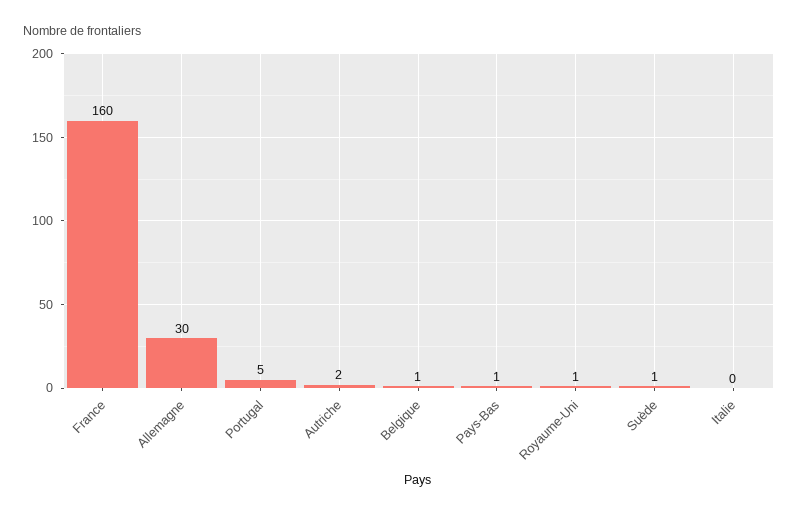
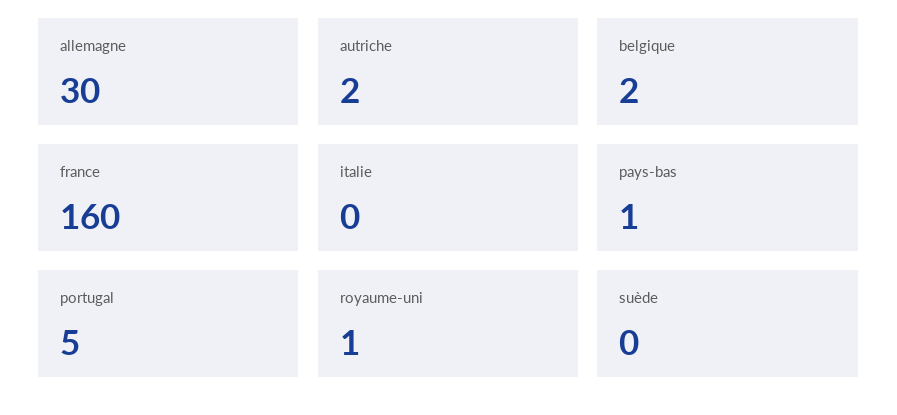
  {
    "France": 160,
    "Allemagne": 30,
    "Portugal": 5,
    "Autriche": 2,
-   "Belgique": 1,
+   "Belgique": 2,
    "Pays-Bas": 1,
    "Royaume-Uni": 1,
-   "Suède": 1,
+   "Suède": 0,
    "Italie": 0
  }

